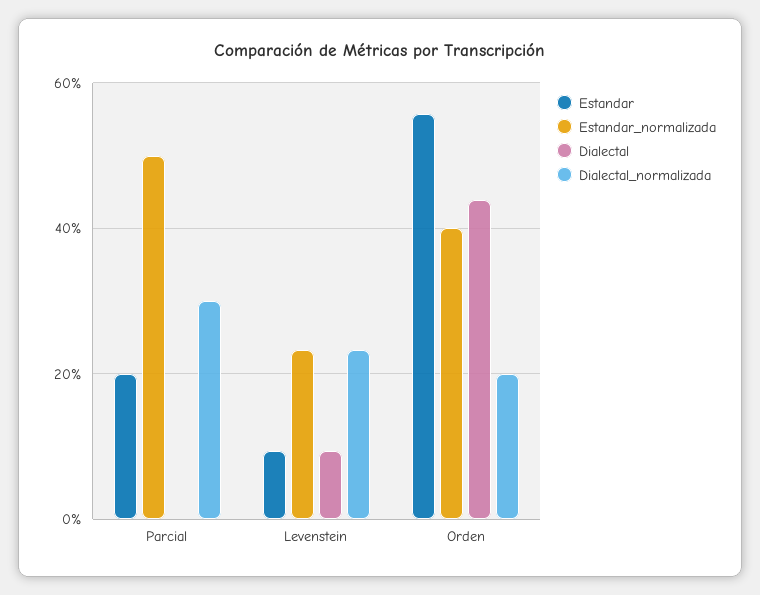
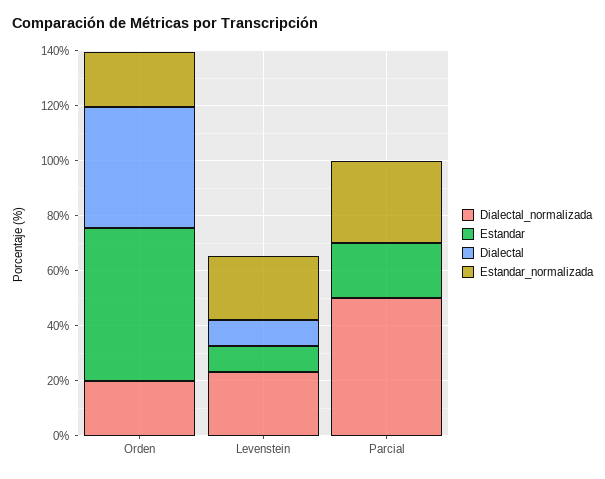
  {
    "Estandar": {
      "Parcial": 20,
      "Levenstein": 10,
      "Orden": 56
    },
    "Estandar_normalizada": {
-     "Parcial": 50,
+     "Parcial": 30,
      "Levenstein": 24,
-     "Orden": 40
+     "Orden": 20
    },
    "Dialectal": {
      "Parcial": 0,
      "Levenstein": 10,
      "Orden": 44
    },
    "Dialectal_normalizada": {
-     "Parcial": 30,
+     "Parcial": 50,
      "Levenstein": 24,
      "Orden": 20
    }
  }

